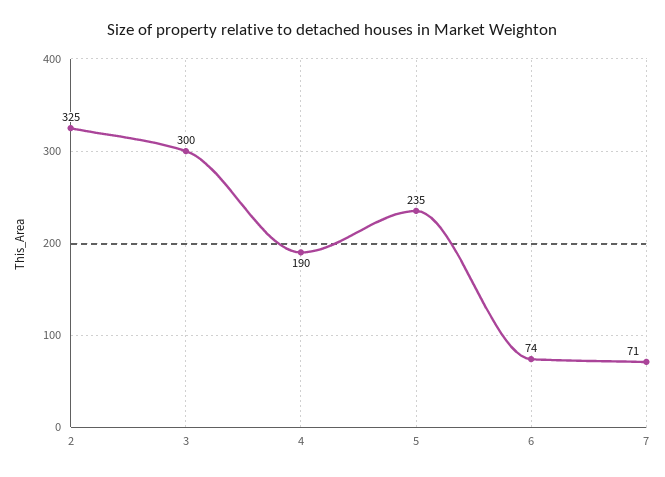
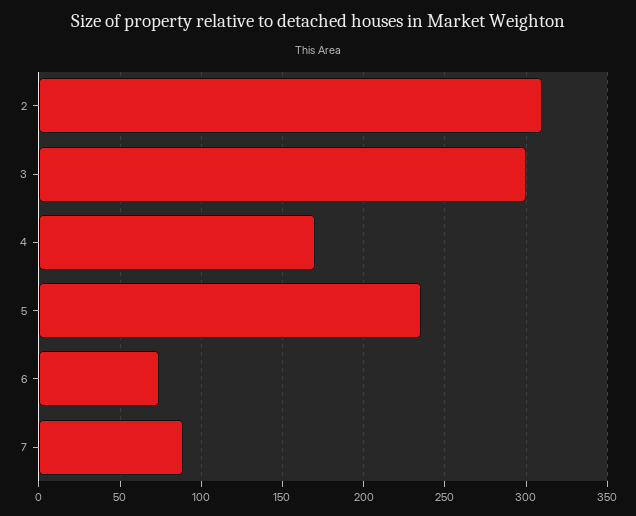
  {
-   "2": 325,
+   "2": 310,
    "3": 300,
-   "4": 190,
+   "4": 170,
    "5": 235,
    "6": 74,
-   "7": 71
+   "7": 90
  }

